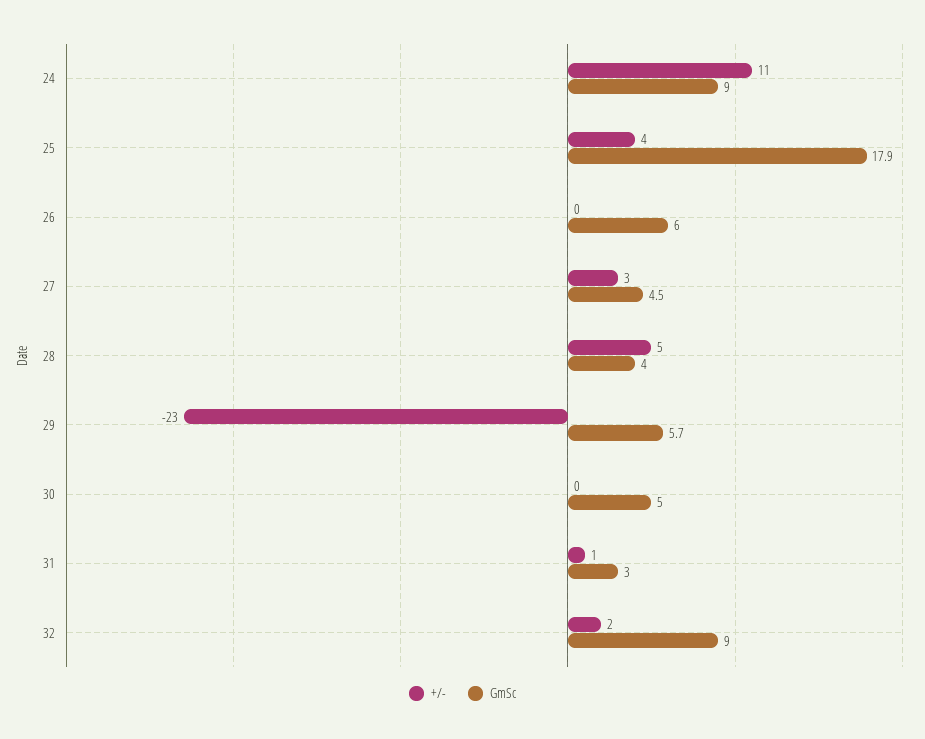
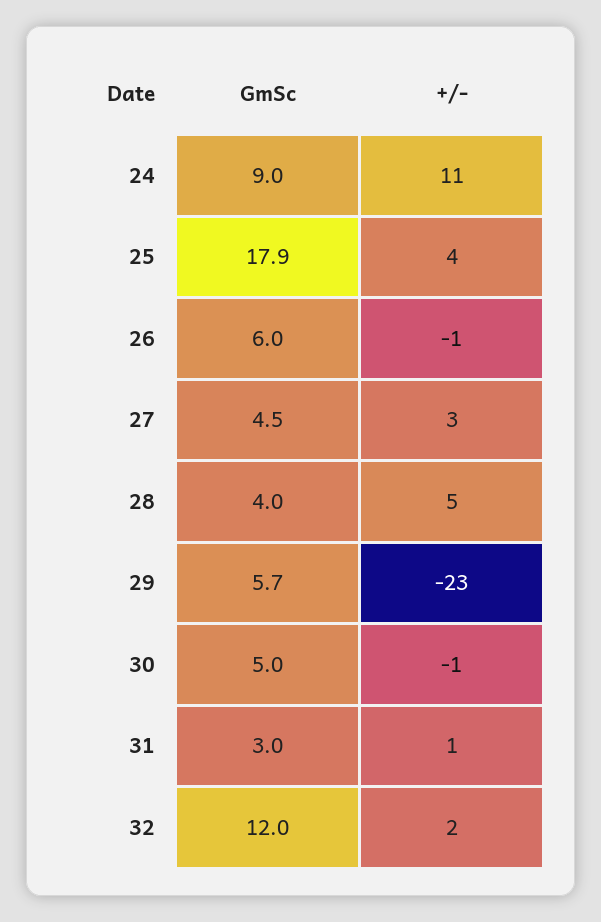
  {
    "+/-": {
      "24": 11,
      "25": 4,
-     "26": 0,
+     "26": -1,
      "27": 3,
      "28": 5,
      "29": -23,
-     "30": 0,
+     "30": -1,
      "31": 1,
      "32": 2
    },
    "GmSc": {
      "24": 9,
      "25": 17.9,
      "26": 6,
      "27": 4.5,
      "28": 4,
      "29": 5.7,
      "30": 5,
      "31": 3,
-     "32": 9
+     "32": 12
    }
  }

